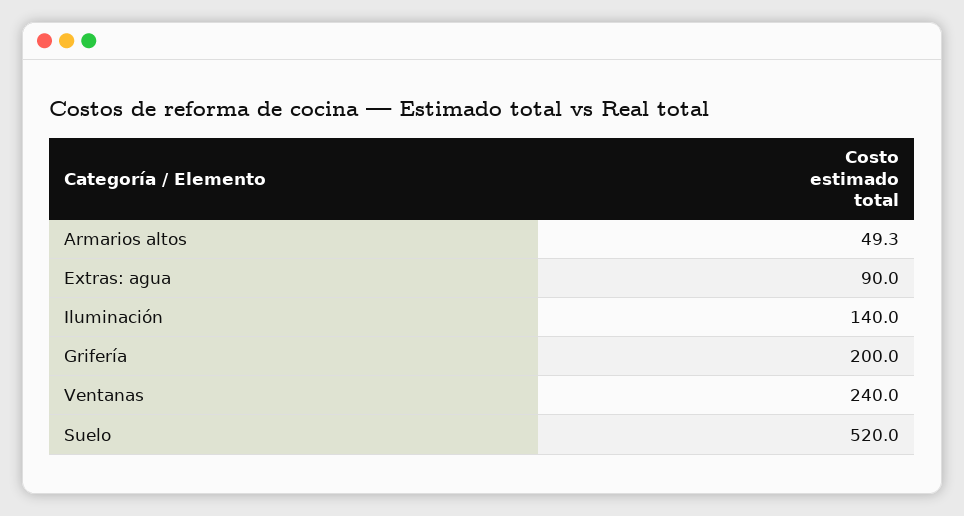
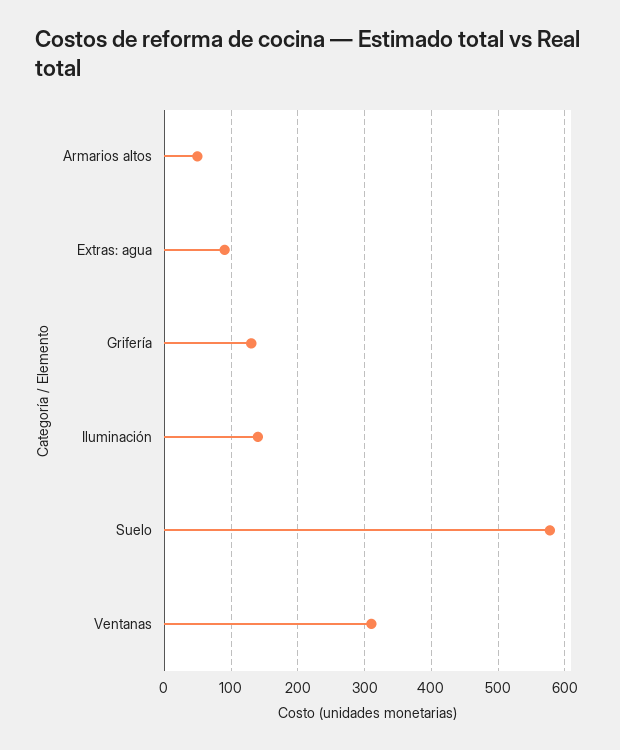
  {
    "Armarios altos": 49.3,
    "Extras: agua": 90,
    "Iluminación": 140,
-   "Grifería": 200,
+   "Grifería": 130,
-   "Ventanas": 240,
+   "Ventanas": 310,
-   "Suelo": 520
+   "Suelo": 580
  }

